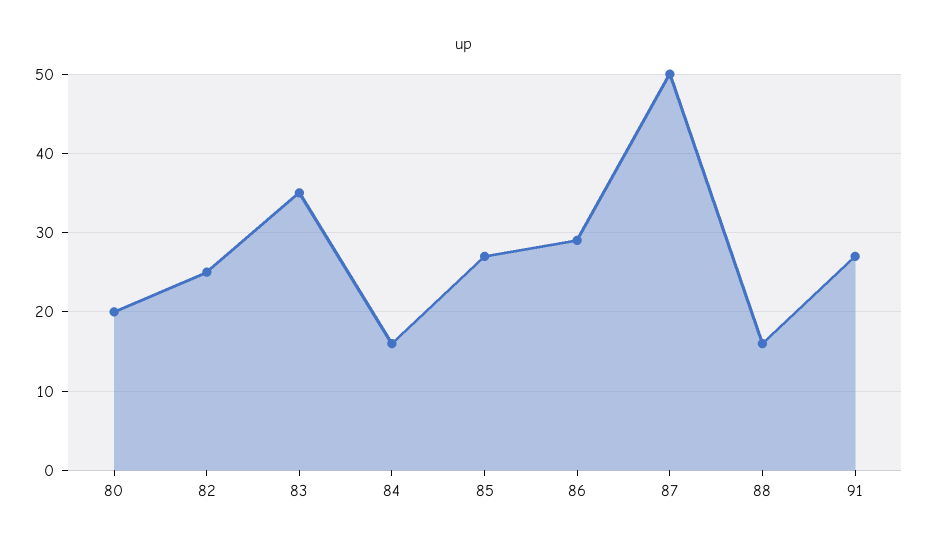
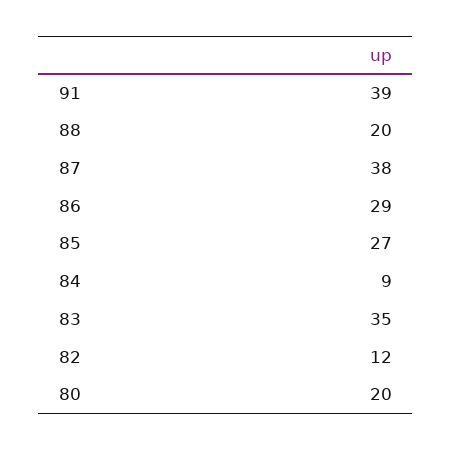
  {
    "80": 20,
-   "82": 25,
+   "82": 12,
    "83": 35,
-   "84": 16,
+   "84": 9,
    "85": 27,
    "86": 29,
-   "87": 50,
+   "87": 38,
-   "88": 16,
+   "88": 20,
-   "91": 27
+   "91": 39
  }

